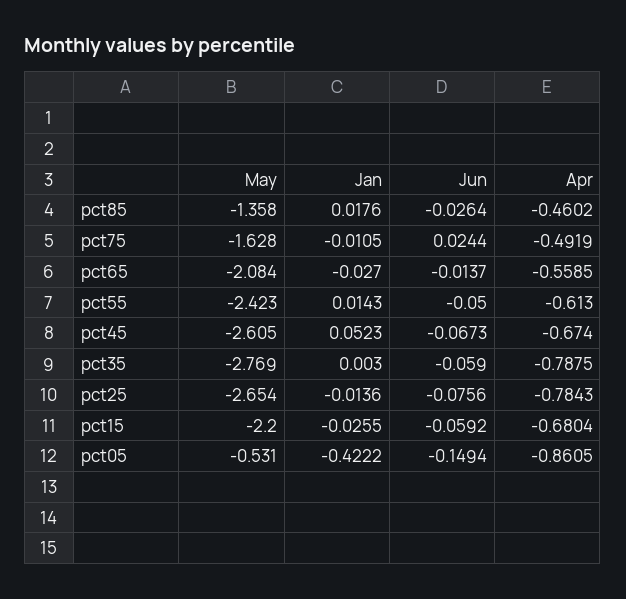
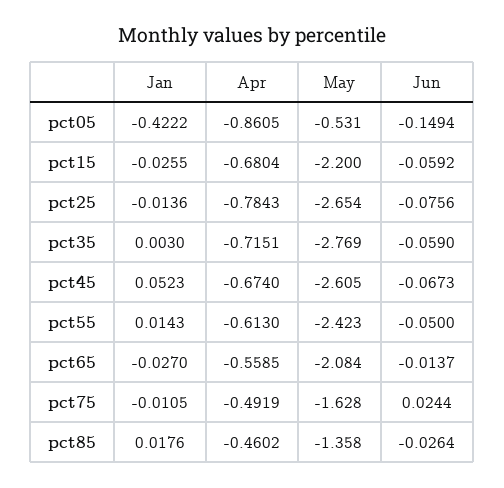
  {
    "May": {
      "pct85": -1.358,
      "pct75": -1.628,
      "pct65": -2.084,
      "pct55": -2.423,
      "pct45": -2.605,
      "pct35": -2.769,
      "pct25": -2.654,
      "pct15": -2.2,
      "pct05": -0.531
    },
    "Jan": {
      "pct85": 0.0176,
      "pct75": -0.0105,
      "pct65": -0.027,
      "pct55": 0.0143,
      "pct45": 0.0523,
      "pct35": 0.003,
      "pct25": -0.0136,
      "pct15": -0.0255,
      "pct05": -0.4222
    },
    "Jun": {
      "pct85": -0.0264,
      "pct75": 0.0244,
      "pct65": -0.0137,
      "pct55": -0.05,
      "pct45": -0.0673,
      "pct35": -0.059,
      "pct25": -0.0756,
      "pct15": -0.0592,
      "pct05": -0.1494
    },
    "Apr": {
      "pct85": -0.4602,
      "pct75": -0.4919,
      "pct65": -0.5585,
      "pct55": -0.613,
      "pct45": -0.674,
-     "pct35": -0.7875,
+     "pct35": -0.7151,
      "pct25": -0.7843,
      "pct15": -0.6804,
      "pct05": -0.8605
    }
  }

